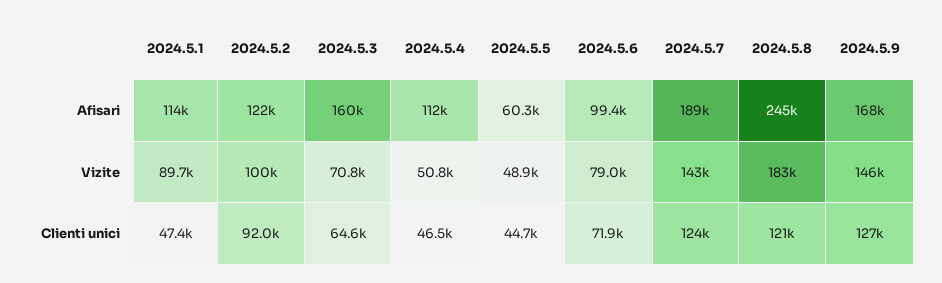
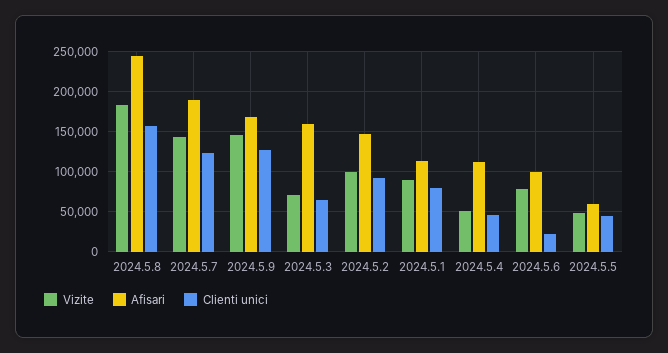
  {
    "Afisari": {
      "2024.5.1": 114000,
-     "2024.5.2": 122000,
+     "2024.5.2": 150000,
      "2024.5.3": 160000,
      "2024.5.4": 112000,
      "2024.5.5": 60300,
      "2024.5.6": 99400,
      "2024.5.7": 189000,
      "2024.5.8": 245000,
      "2024.5.9": 168000
    },
    "Vizite": {
      "2024.5.1": 89700,
      "2024.5.2": 100000,
      "2024.5.3": 70800,
      "2024.5.4": 50800,
      "2024.5.5": 48900,
      "2024.5.6": 79000,
      "2024.5.7": 143000,
      "2024.5.8": 183000,
      "2024.5.9": 146000
    },
    "Clienti unici": {
-     "2024.5.1": 47400,
+     "2024.5.1": 80000,
      "2024.5.2": 92000,
      "2024.5.3": 64600,
      "2024.5.4": 46500,
      "2024.5.5": 44700,
-     "2024.5.6": 71900,
+     "2024.5.6": 20000,
      "2024.5.7": 124000,
-     "2024.5.8": 121000,
+     "2024.5.8": 160000,
      "2024.5.9": 127000
    }
  }

